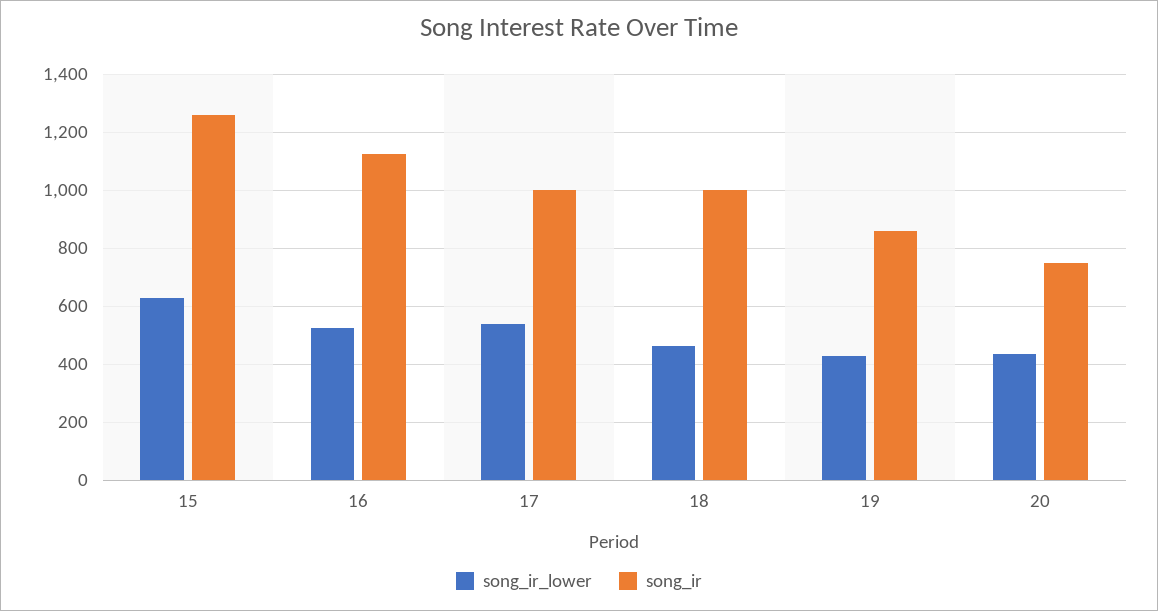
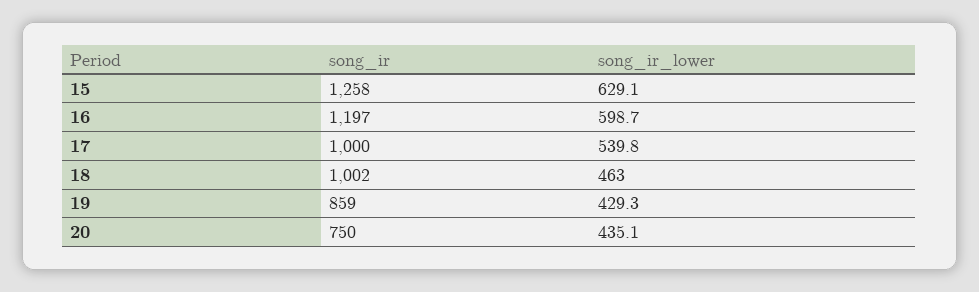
  {
    "song_ir_lower": {
      "15": 629.1,
-     "16": 525,
+     "16": 598.7,
      "17": 539.8,
      "18": 463,
      "19": 429.3,
      "20": 435.1
    },
    "song_ir": {
      "15": 1258,
-     "16": 1125,
+     "16": 1197,
      "17": 1000,
      "18": 1002,
      "19": 859,
      "20": 750
    }
  }

